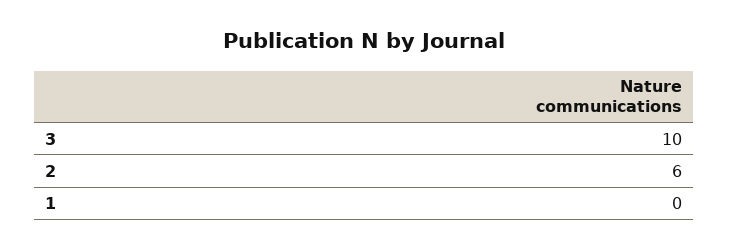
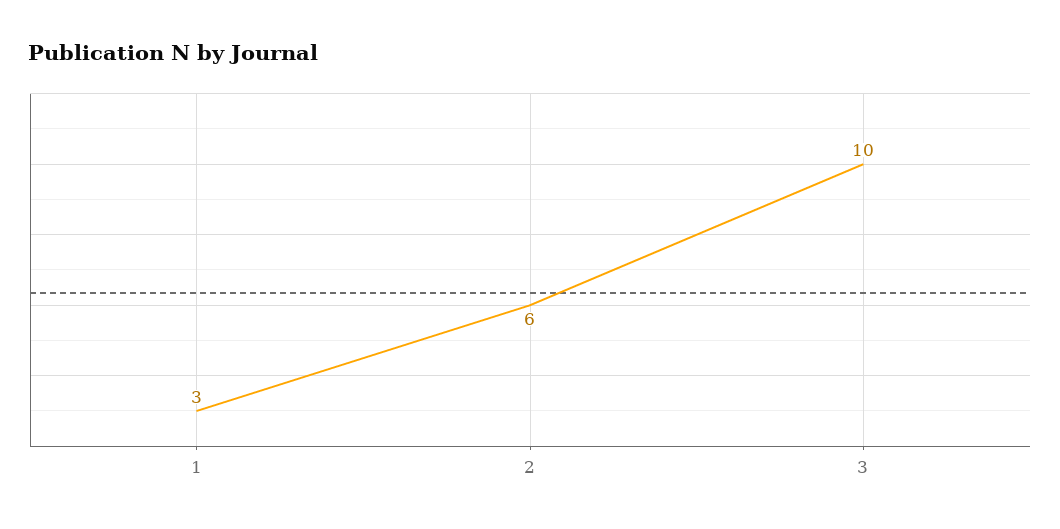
  {
    "3": 10,
    "2": 6,
-   "1": 0
+   "1": 3
  }

